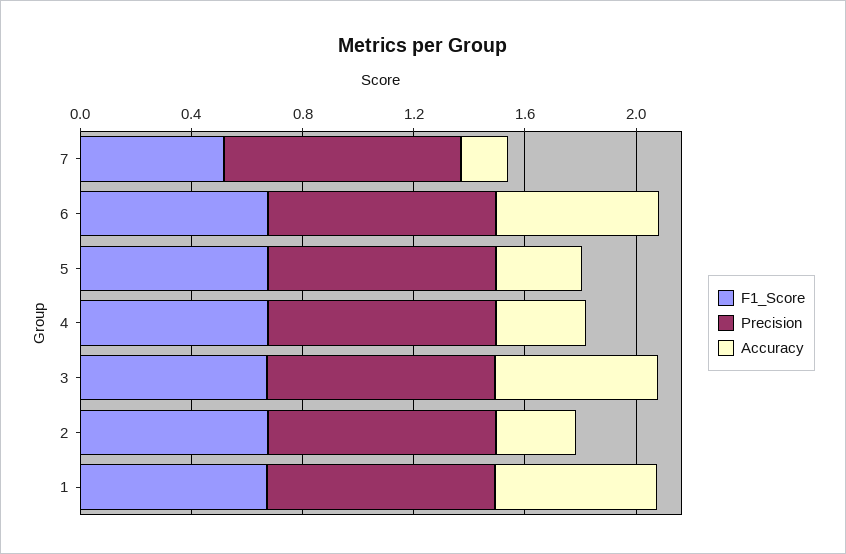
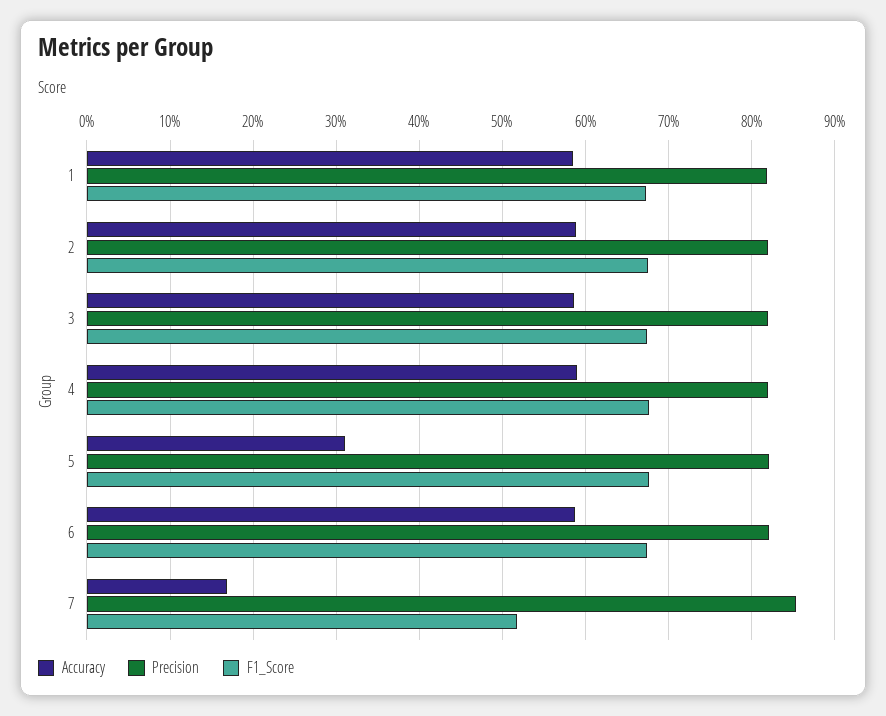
  {
    "F1_Score": {
      "7": 0.52,
      "6": 0.67,
      "5": 0.68,
      "4": 0.68,
      "3": 0.67,
      "2": 0.68,
      "1": 0.67
    },
    "Precision": {
      "7": 0.85,
      "6": 0.82,
      "5": 0.82,
      "4": 0.82,
      "3": 0.82,
      "2": 0.82,
      "1": 0.82
    },
    "Accuracy": {
      "7": 0.17,
      "6": 0.59,
      "5": 0.31,
-     "4": 0.3,
+     "4": 0.59,
      "3": 0.59,
-     "2": 0.3,
+     "2": 0.59,
      "1": 0.59
    }
  }

